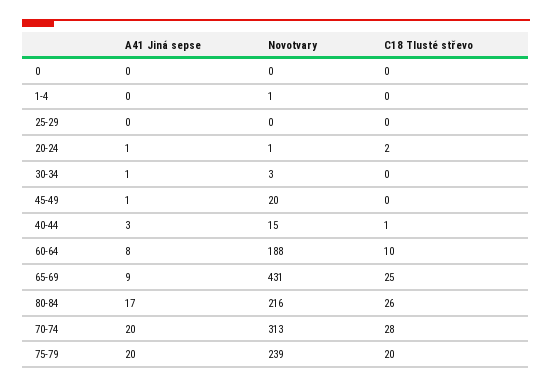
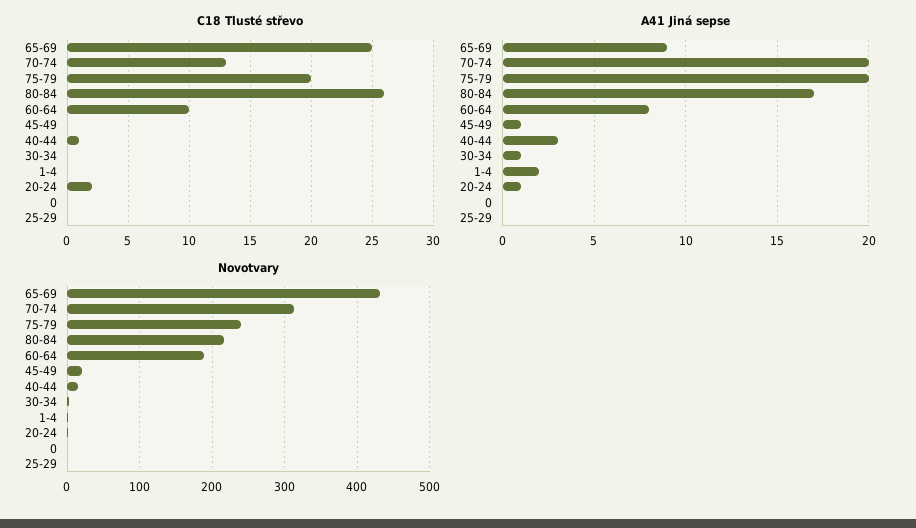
  {
    "A41 Jiná sepse": {
      "0": 0,
-     "1-4": 0,
+     "1-4": 2,
      "25-29": 0,
      "20-24": 1,
      "30-34": 1,
      "45-49": 1,
      "40-44": 3,
      "60-64": 8,
      "65-69": 9,
      "80-84": 17,
      "70-74": 20,
      "75-79": 20
    },
    "Novotvary": {
      "0": 0,
      "1-4": 1,
      "25-29": 0,
      "20-24": 1,
      "30-34": 3,
      "45-49": 20,
      "40-44": 15,
      "60-64": 188,
      "65-69": 431,
      "80-84": 216,
      "70-74": 313,
      "75-79": 239
    },
    "C18 Tlusté střevo": {
      "0": 0,
      "1-4": 0,
      "25-29": 0,
      "20-24": 2,
      "30-34": 0,
      "45-49": 0,
      "40-44": 1,
      "60-64": 10,
      "65-69": 25,
      "80-84": 26,
-     "70-74": 28,
+     "70-74": 13,
      "75-79": 20
    }
  }

